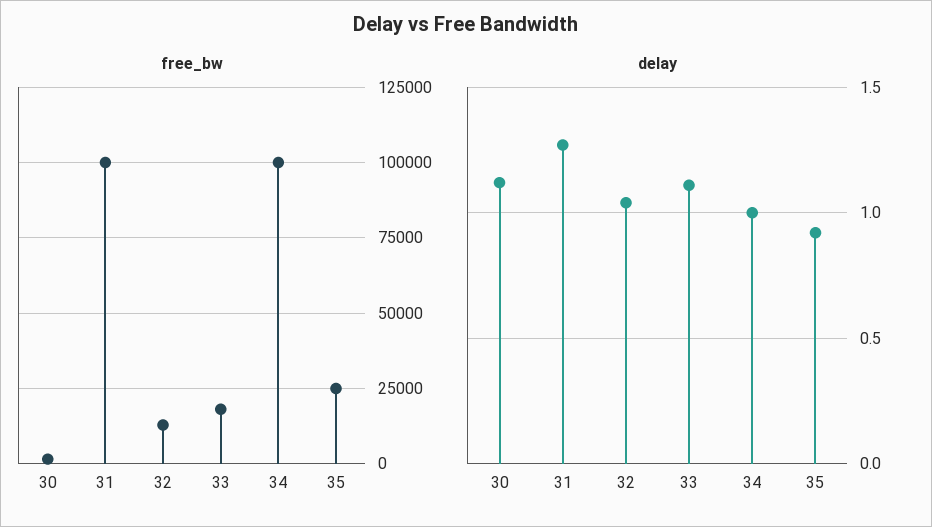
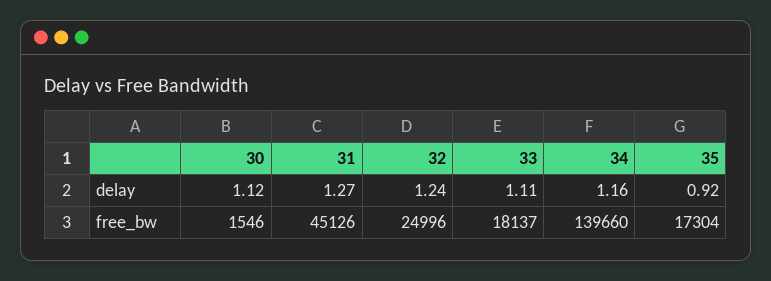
  {
    "free_bw": {
      "30": 1546,
-     "31": 100000,
+     "31": 45126,
-     "32": 12500,
+     "32": 24996,
      "33": 18137,
-     "34": 100000,
+     "34": 139660,
-     "35": 25000
+     "35": 17304
    },
    "delay": {
      "30": 1.12,
      "31": 1.27,
-     "32": 1.05,
+     "32": 1.24,
      "33": 1.11,
-     "34": 1,
+     "34": 1.16,
      "35": 0.92
    }
  }

